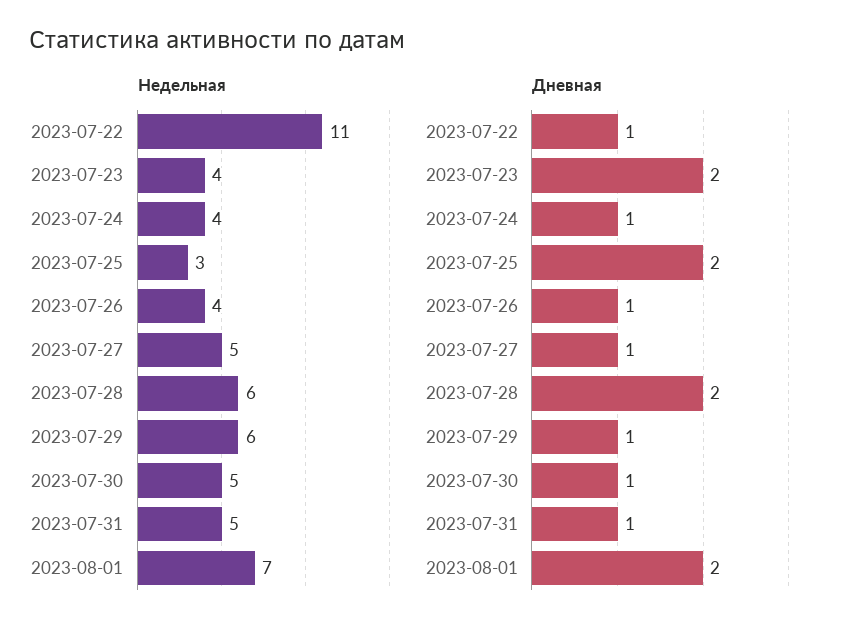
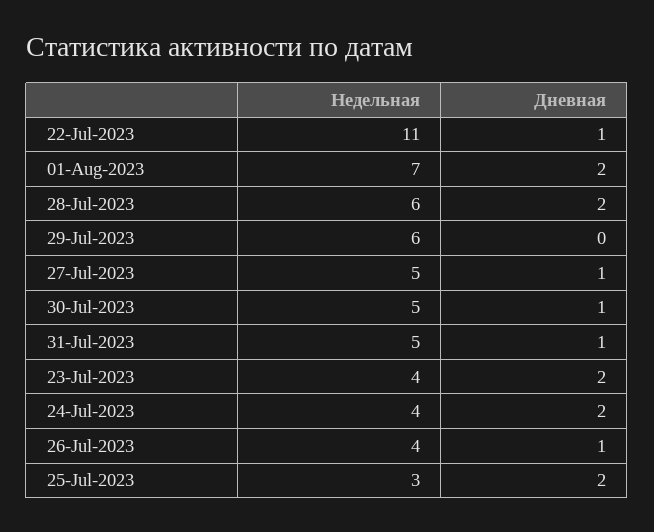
  {
    "Недельная": {
      "2023-07-22": 11,
      "2023-07-23": 4,
      "2023-07-24": 4,
      "2023-07-25": 3,
      "2023-07-26": 4,
      "2023-07-27": 5,
      "2023-07-28": 6,
      "2023-07-29": 6,
      "2023-07-30": 5,
      "2023-07-31": 5,
      "2023-08-01": 7
    },
    "Дневная": {
      "2023-07-22": 1,
      "2023-07-23": 2,
-     "2023-07-24": 1,
+     "2023-07-24": 2,
      "2023-07-25": 2,
      "2023-07-26": 1,
      "2023-07-27": 1,
      "2023-07-28": 2,
-     "2023-07-29": 1,
+     "2023-07-29": 0,
      "2023-07-30": 1,
      "2023-07-31": 1,
      "2023-08-01": 2
    }
  }

